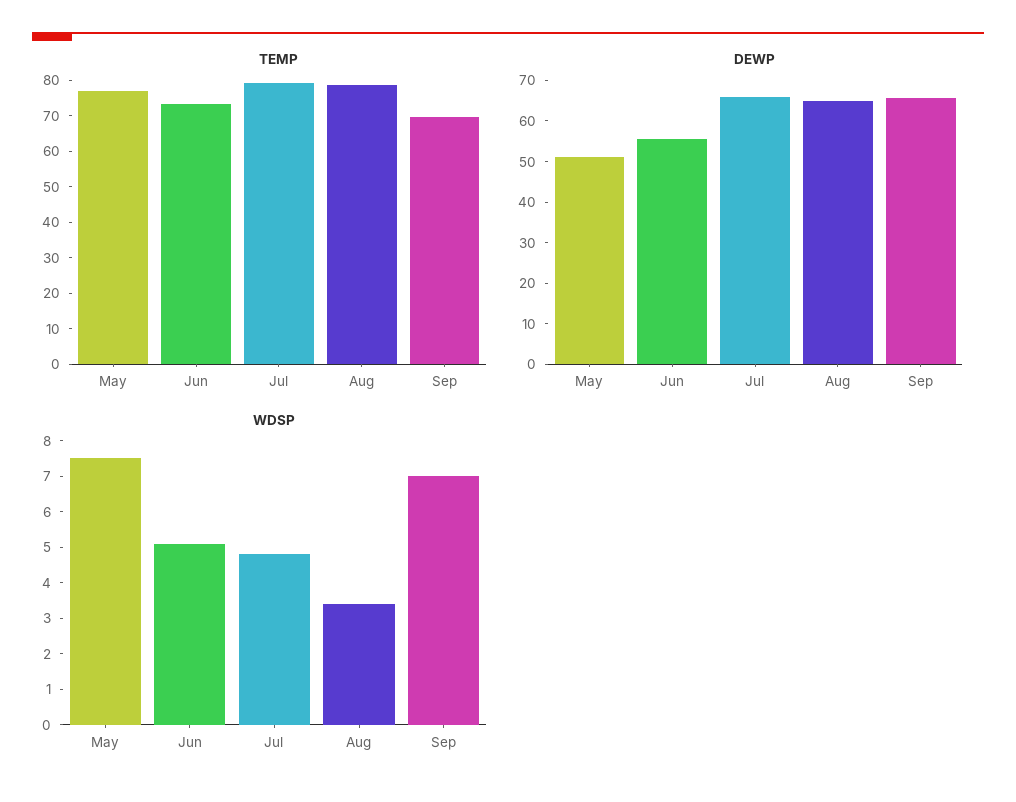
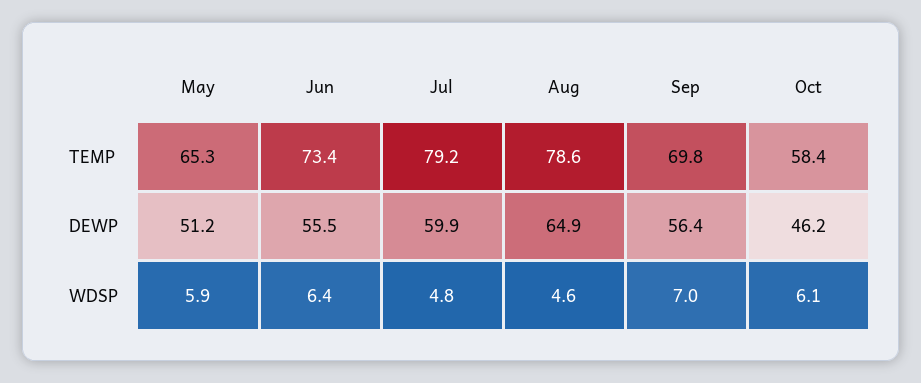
  {
    "TEMP": {
-     "May": 77.5,
+     "May": 65.3,
      "Jun": 73.4,
      "Jul": 79.2,
      "Aug": 78.6,
-     "Sep": 69.8
+     "Sep": 69.8,
+     "Oct": 58.4
    },
    "DEWP": {
      "May": 51.2,
      "Jun": 55.5,
-     "Jul": 66,
+     "Jul": 59.9,
      "Aug": 64.9,
-     "Sep": 66
+     "Sep": 56.4,
+     "Oct": 46.2
    },
    "WDSP": {
-     "May": 7.5,
+     "May": 5.9,
-     "Jun": 5,
+     "Jun": 6.4,
      "Jul": 4.8,
-     "Aug": 3.5,
+     "Aug": 4.6,
-     "Sep": 7
+     "Sep": 7,
+     "Oct": 6.1
    }
  }

